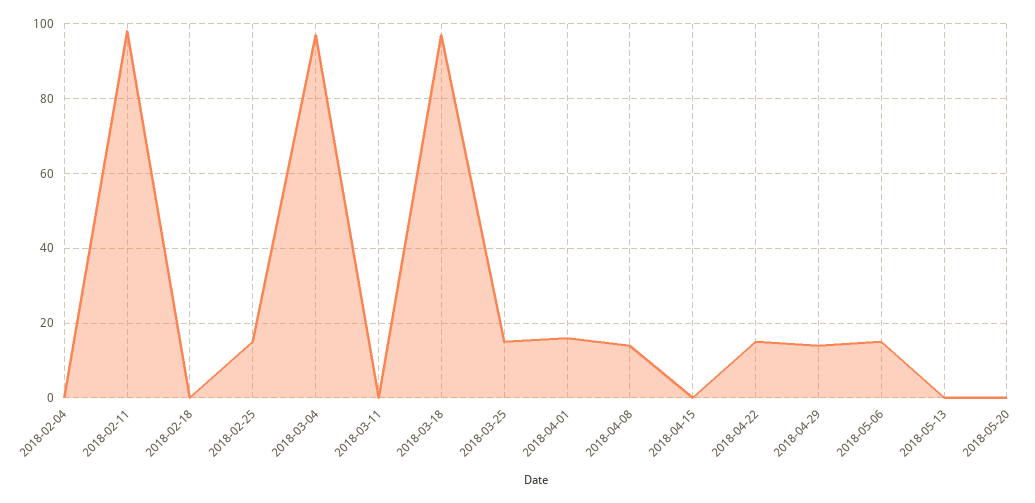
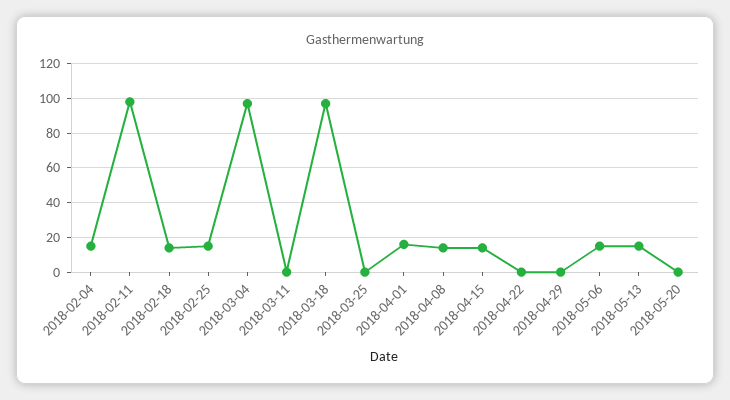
  {
-   "2018-02-04": 0,
+   "2018-02-04": 15,
    "2018-02-11": 100,
-   "2018-02-18": 0,
+   "2018-02-18": 15,
    "2018-02-25": 15,
    "2018-03-04": 95,
    "2018-03-11": 0,
    "2018-03-18": 95,
-   "2018-03-25": 15,
+   "2018-03-25": 0,
    "2018-04-01": 15,
    "2018-04-08": 15,
-   "2018-04-15": 0,
+   "2018-04-15": 15,
-   "2018-04-22": 15,
+   "2018-04-22": 0,
-   "2018-04-29": 15,
+   "2018-04-29": 0,
    "2018-05-06": 15,
-   "2018-05-13": 0,
+   "2018-05-13": 15,
    "2018-05-20": 0
  }

